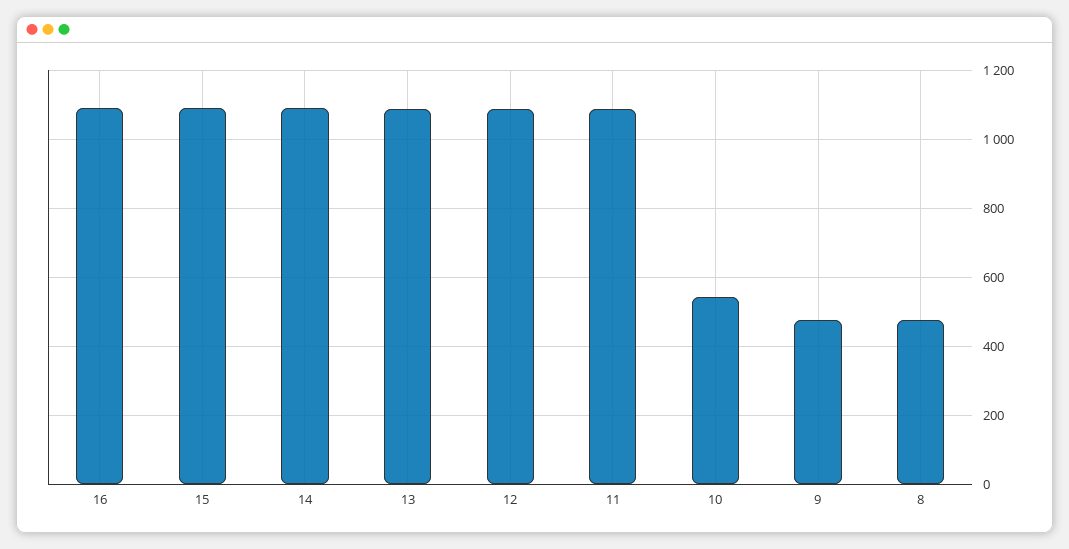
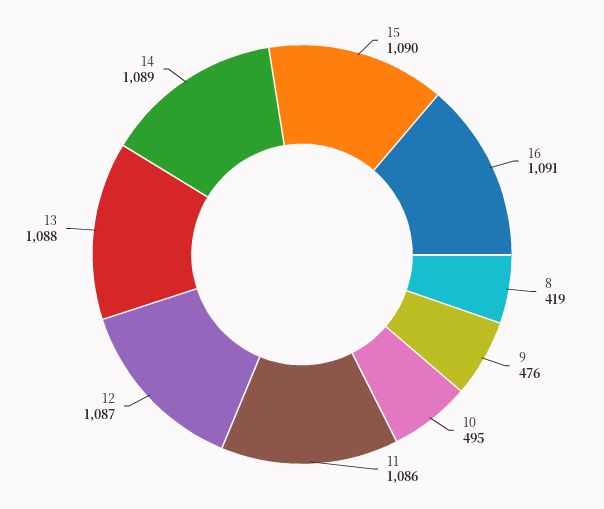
  {
    "16": 1091,
    "15": 1090,
    "14": 1089,
    "13": 1088,
    "12": 1087,
    "11": 1086,
-   "10": 540,
+   "10": 495,
    "9": 476,
-   "8": 480
+   "8": 419
  }

